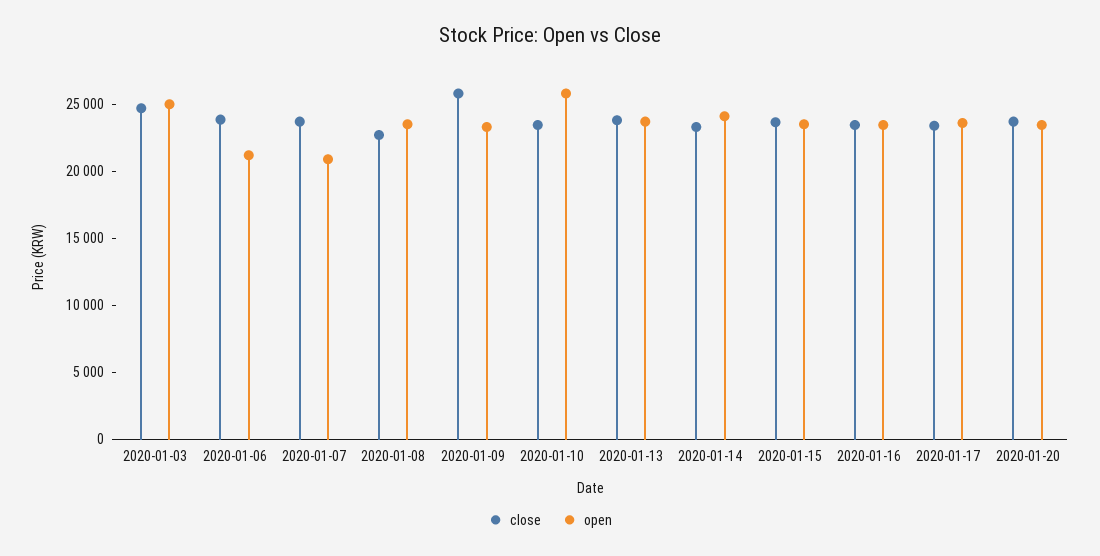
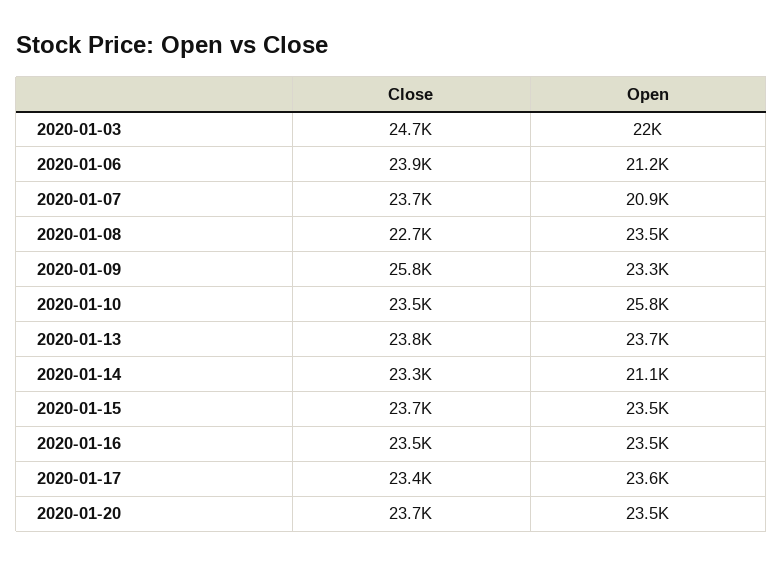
  {
    "close": {
      "2020-01-03": 24700,
      "2020-01-06": 23900,
      "2020-01-07": 23700,
      "2020-01-08": 22700,
      "2020-01-09": 25800,
      "2020-01-10": 23500,
      "2020-01-13": 23800,
      "2020-01-14": 23300,
      "2020-01-15": 23700,
      "2020-01-16": 23500,
      "2020-01-17": 23400,
      "2020-01-20": 23700
    },
    "open": {
-     "2020-01-03": 25000,
+     "2020-01-03": 22000,
      "2020-01-06": 21200,
      "2020-01-07": 20900,
      "2020-01-08": 23500,
      "2020-01-09": 23300,
      "2020-01-10": 25800,
      "2020-01-13": 23700,
-     "2020-01-14": 24000,
+     "2020-01-14": 21100,
      "2020-01-15": 23500,
      "2020-01-16": 23500,
      "2020-01-17": 23600,
      "2020-01-20": 23500
    }
  }

